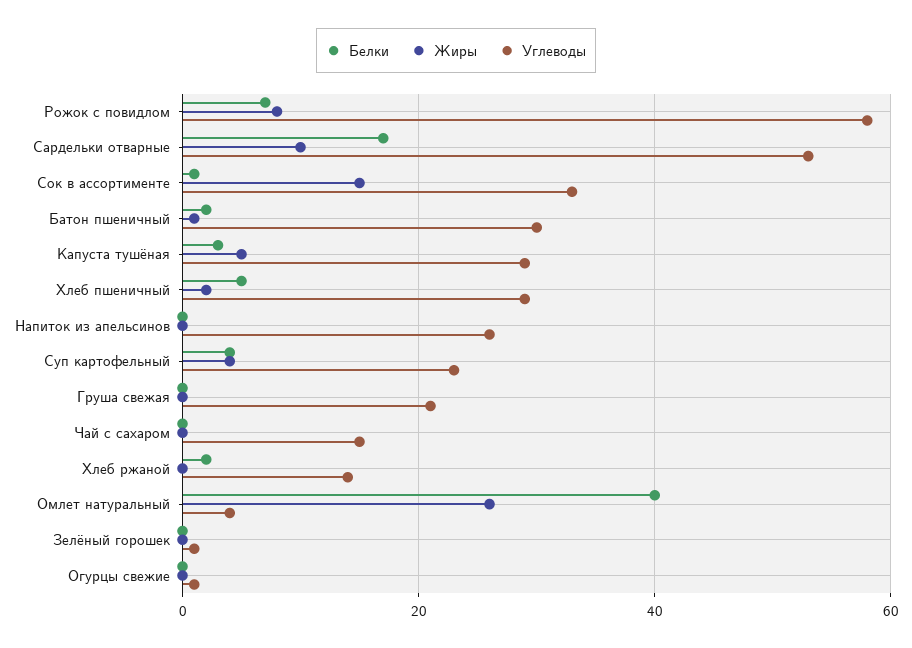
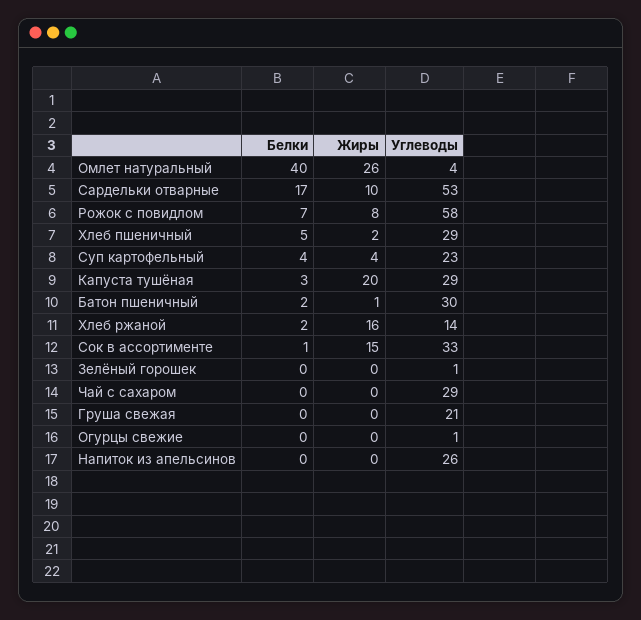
  {
    "Белки": {
      "Рожок с повидлом": 7,
      "Сардельки отварные": 17,
      "Сок в ассортименте": 1,
      "Батон пшеничный": 2,
      "Капуста тушёная": 3,
      "Хлеб пшеничный": 5,
      "Напиток из апельсинов": 0,
      "Суп картофельный": 4,
      "Груша свежая": 0,
      "Чай с сахаром": 0,
      "Хлеб ржаной": 2,
      "Омлет натуральный": 40,
      "Зелёный горошек": 0,
      "Огурцы свежие": 0
    },
    "Жиры": {
      "Рожок с повидлом": 8,
      "Сардельки отварные": 10,
      "Сок в ассортименте": 15,
      "Батон пшеничный": 1,
-     "Капуста тушёная": 5,
+     "Капуста тушёная": 20,
      "Хлеб пшеничный": 2,
      "Напиток из апельсинов": 0,
      "Суп картофельный": 4,
      "Груша свежая": 0,
      "Чай с сахаром": 0,
-     "Хлеб ржаной": 0,
+     "Хлеб ржаной": 16,
      "Омлет натуральный": 26,
      "Зелёный горошек": 0,
      "Огурцы свежие": 0
    },
    "Углеводы": {
      "Рожок с повидлом": 58,
      "Сардельки отварные": 53,
      "Сок в ассортименте": 33,
      "Батон пшеничный": 30,
      "Капуста тушёная": 29,
      "Хлеб пшеничный": 29,
      "Напиток из апельсинов": 26,
      "Суп картофельный": 23,
      "Груша свежая": 21,
-     "Чай с сахаром": 15,
+     "Чай с сахаром": 29,
      "Хлеб ржаной": 14,
      "Омлет натуральный": 4,
      "Зелёный горошек": 1,
      "Огурцы свежие": 1
    }
  }

